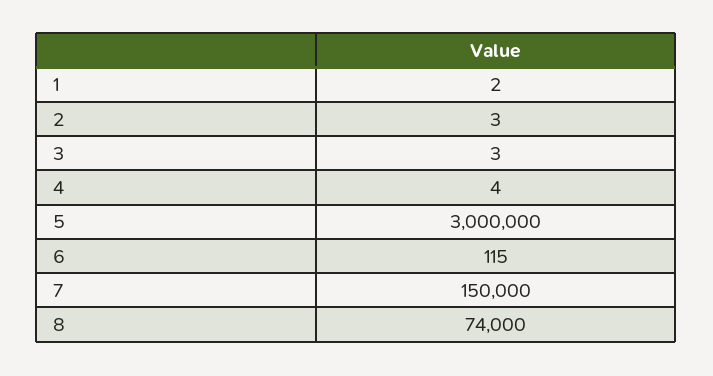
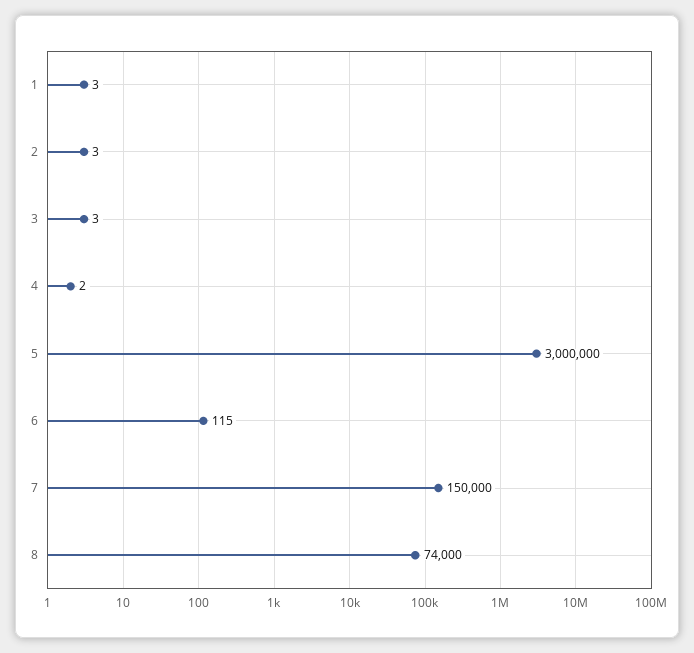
  {
-   "1": 2,
+   "1": 3,
    "2": 3,
    "3": 3,
-   "4": 4,
+   "4": 2,
    "5": 3000000,
    "6": 115,
    "7": 150000,
    "8": 74000
  }

